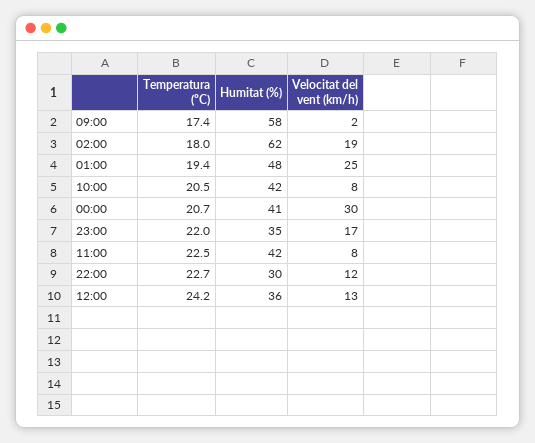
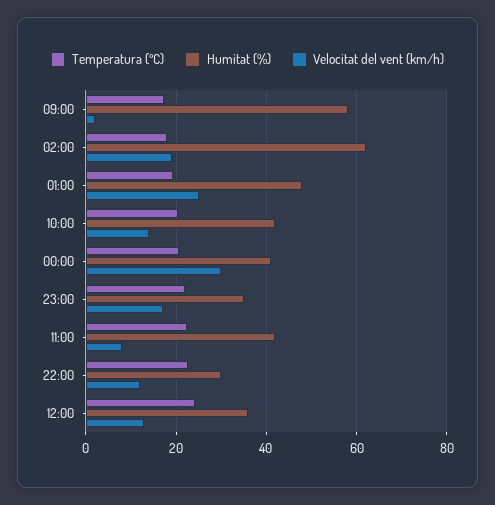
  {
    "Temperatura (ºC)": {
      "09:00": 17.4,
      "02:00": 18,
      "01:00": 19.4,
      "10:00": 20.5,
      "00:00": 20.7,
      "23:00": 22,
      "11:00": 22.5,
      "22:00": 22.7,
      "12:00": 24.2
    },
    "Humitat (%)": {
      "09:00": 58,
      "02:00": 62,
      "01:00": 48,
      "10:00": 42,
      "00:00": 41,
      "23:00": 35,
      "11:00": 42,
      "22:00": 30,
      "12:00": 36
    },
    "Velocitat del vent (km/h)": {
      "09:00": 2,
      "02:00": 19,
      "01:00": 25,
-     "10:00": 8,
+     "10:00": 14,
      "00:00": 30,
      "23:00": 17,
      "11:00": 8,
      "22:00": 12,
      "12:00": 13
    }
  }

